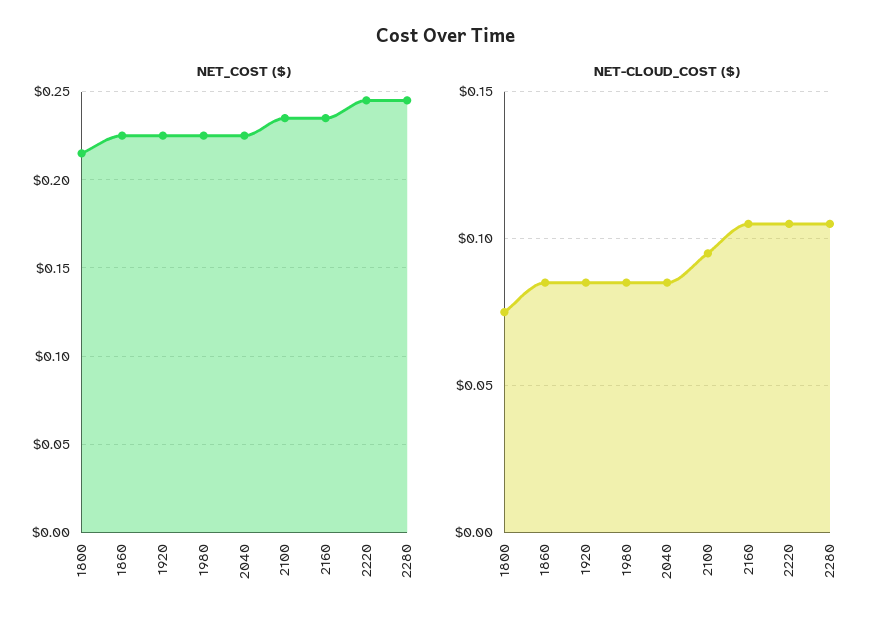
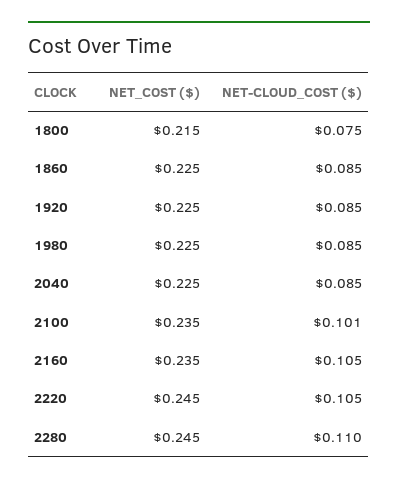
  {
    "NET_COST ($)": {
      "1800": 0.215,
      "1860": 0.225,
      "1920": 0.225,
      "1980": 0.225,
      "2040": 0.225,
      "2100": 0.235,
      "2160": 0.235,
      "2220": 0.245,
      "2280": 0.245
    },
    "NET-CLOUD_COST ($)": {
      "1800": 0.075,
      "1860": 0.085,
      "1920": 0.085,
      "1980": 0.085,
      "2040": 0.085,
-     "2100": 0.095,
+     "2100": 0.101,
      "2160": 0.105,
      "2220": 0.105,
-     "2280": 0.105
+     "2280": 0.11
    }
  }

